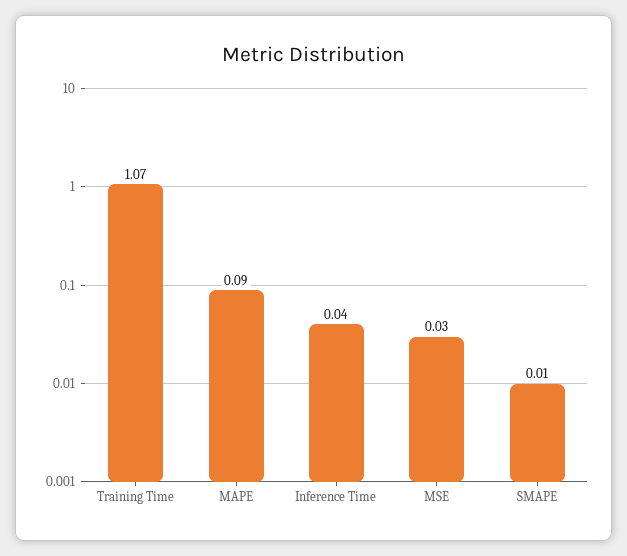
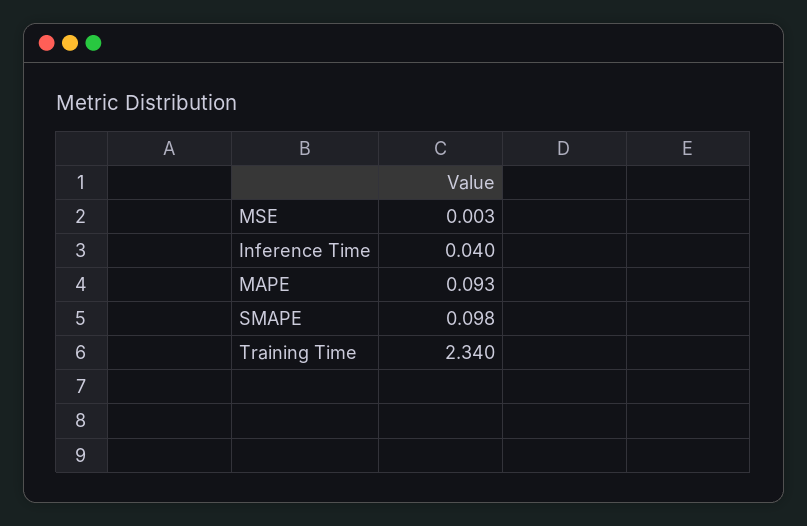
  {
-   "Training Time": 1.07,
+   "Training Time": 2.34,
    "MAPE": 0.093,
    "Inference Time": 0.04,
-   "MSE": 0.03,
+   "MSE": 0.003,
-   "SMAPE": 0.01
+   "SMAPE": 0.098
  }

